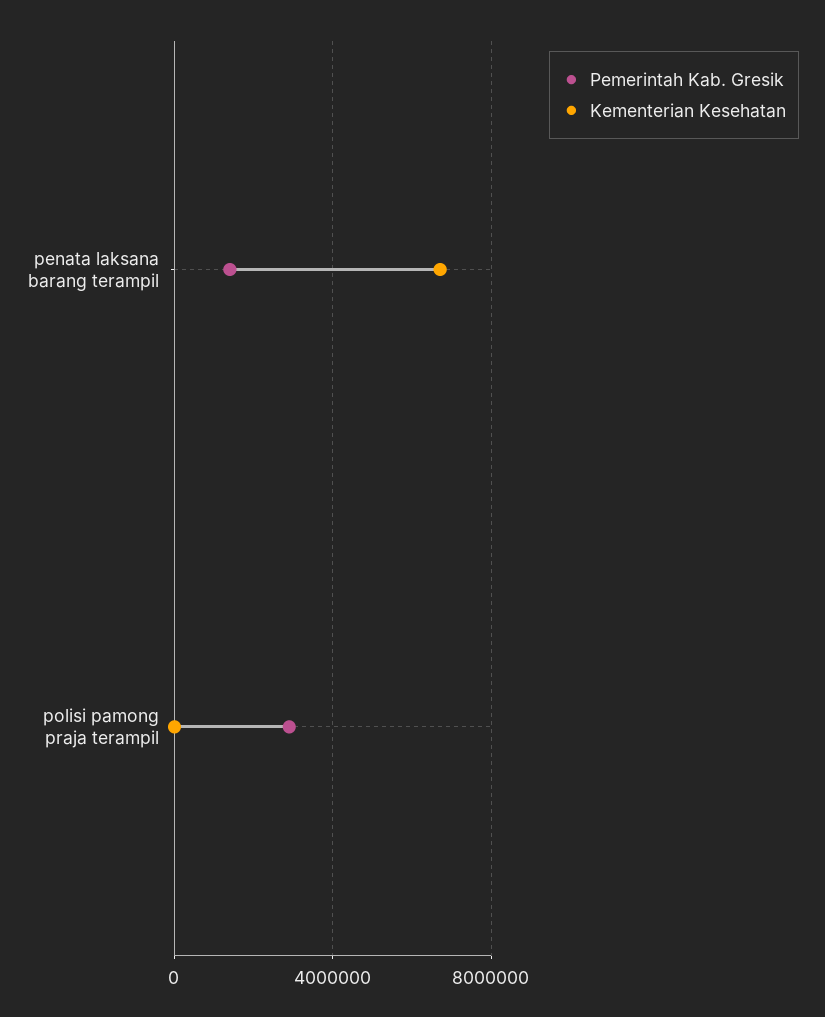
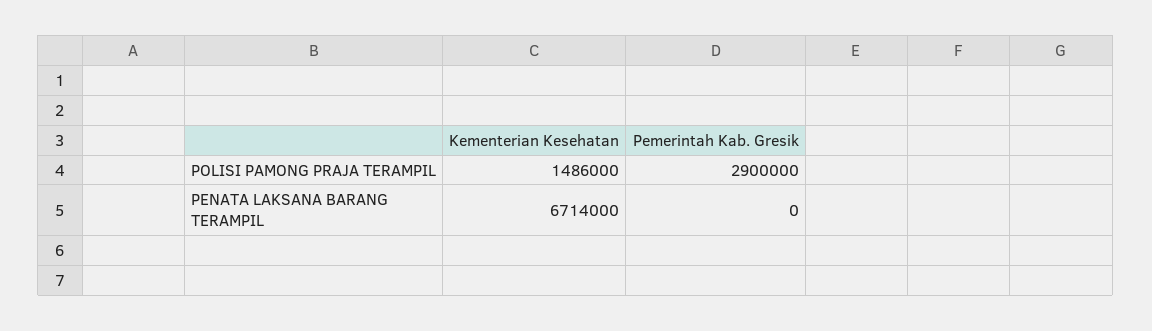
  {
    "Pemerintah Kab. Gresik": {
-     "penata laksana barang terampil": 1500000,
+     "penata laksana barang terampil": 0,
      "polisi pamong praja terampil": 2900000
    },
    "Kementerian Kesehatan": {
      "penata laksana barang terampil": 6714000,
-     "polisi pamong praja terampil": 0
+     "polisi pamong praja terampil": 1486000
    }
  }

